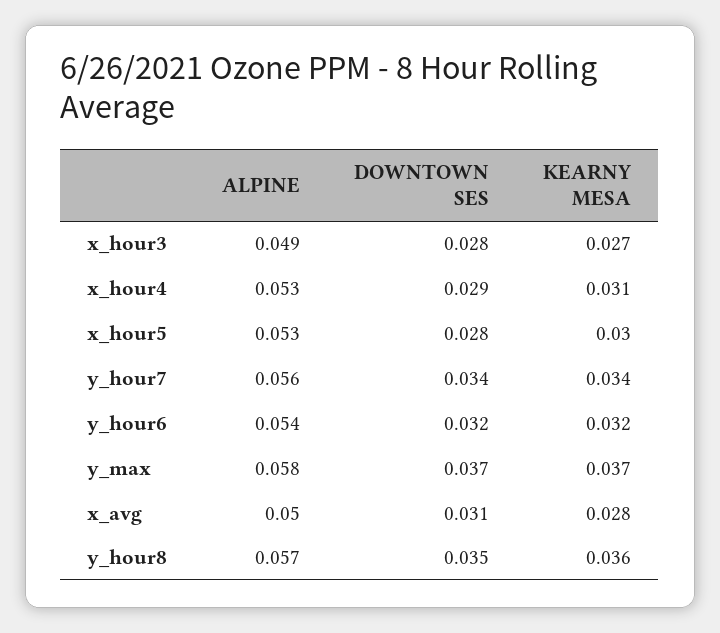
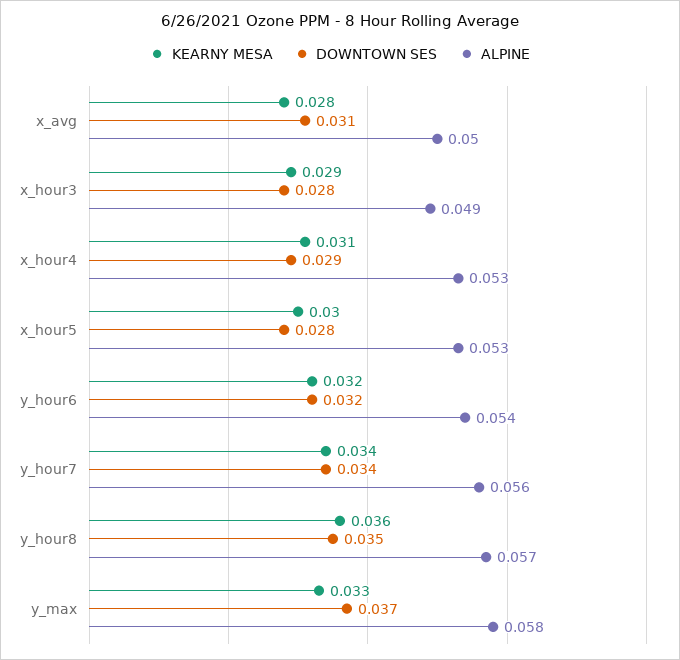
  {
    "ALPINE": {
      "x_hour3": 0.049,
      "x_hour4": 0.053,
      "x_hour5": 0.053,
      "y_hour7": 0.056,
      "y_hour6": 0.054,
      "y_max": 0.058,
      "x_avg": 0.05,
      "y_hour8": 0.057
    },
    "DOWNTOWN SES": {
      "x_hour3": 0.028,
      "x_hour4": 0.029,
      "x_hour5": 0.028,
      "y_hour7": 0.034,
      "y_hour6": 0.032,
      "y_max": 0.037,
      "x_avg": 0.031,
      "y_hour8": 0.035
    },
    "KEARNY MESA": {
-     "x_hour3": 0.027,
+     "x_hour3": 0.029,
      "x_hour4": 0.031,
      "x_hour5": 0.03,
      "y_hour7": 0.034,
      "y_hour6": 0.032,
-     "y_max": 0.037,
+     "y_max": 0.033,
      "x_avg": 0.028,
      "y_hour8": 0.036
    }
  }

